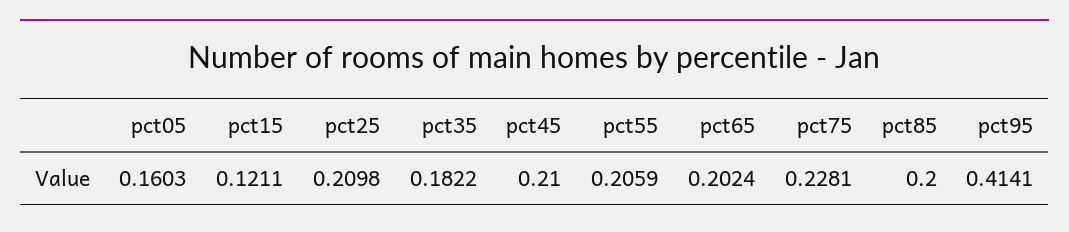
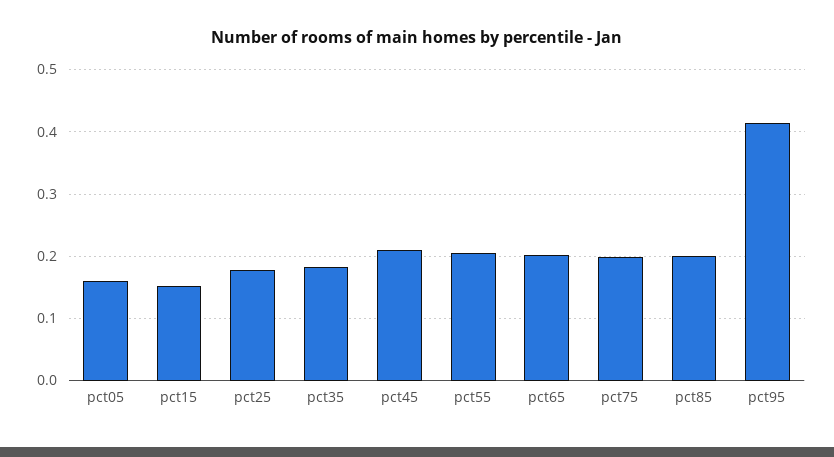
  {
    "pct05": 0.1603,
-   "pct15": 0.1211,
+   "pct15": 0.15,
-   "pct25": 0.2098,
+   "pct25": 0.18,
    "pct35": 0.1822,
    "pct45": 0.21,
    "pct55": 0.2059,
    "pct65": 0.2024,
-   "pct75": 0.2281,
+   "pct75": 0.2,
    "pct85": 0.2,
    "pct95": 0.4141
  }

